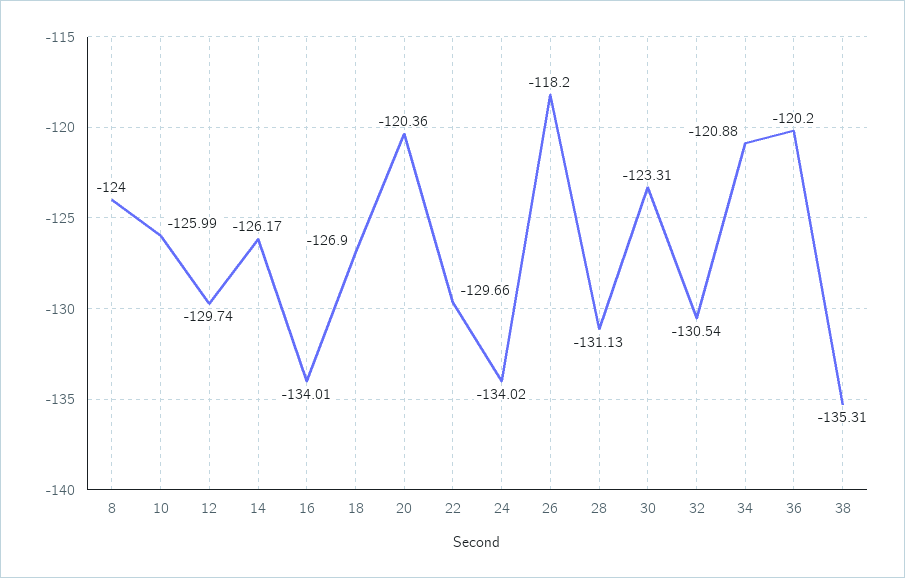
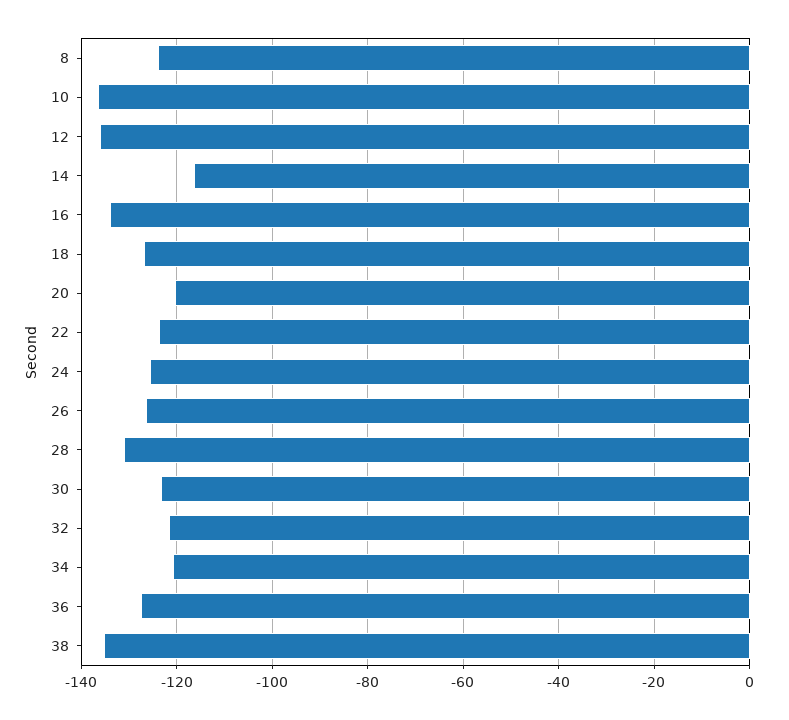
  {
    "8": -124,
-   "10": -125.99,
+   "10": -136,
-   "12": -129.74,
+   "12": -136,
-   "14": -126.17,
+   "14": -116,
    "16": -134.01,
    "18": -126.9,
    "20": -120.36,
-   "22": -129.66,
+   "22": -124,
-   "24": -134.02,
+   "24": -126,
-   "26": -118.2,
+   "26": -126,
    "28": -131.13,
    "30": -123.31,
-   "32": -130.54,
+   "32": -122,
    "34": -120.88,
-   "36": -120.2,
+   "36": -128,
    "38": -135.31
  }

